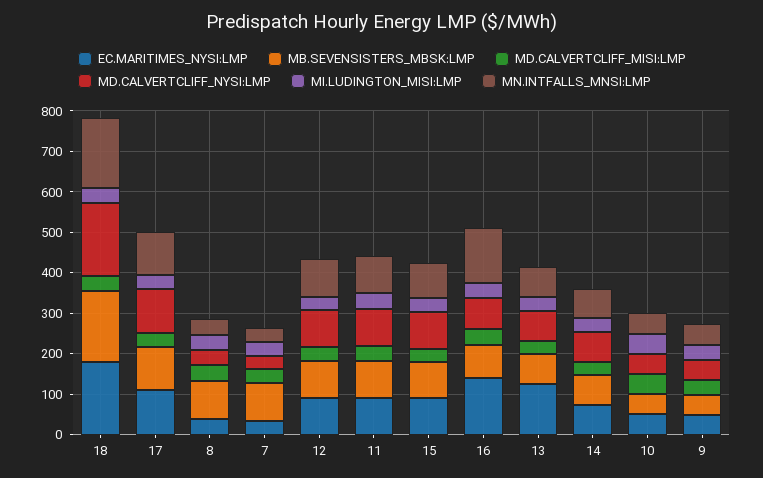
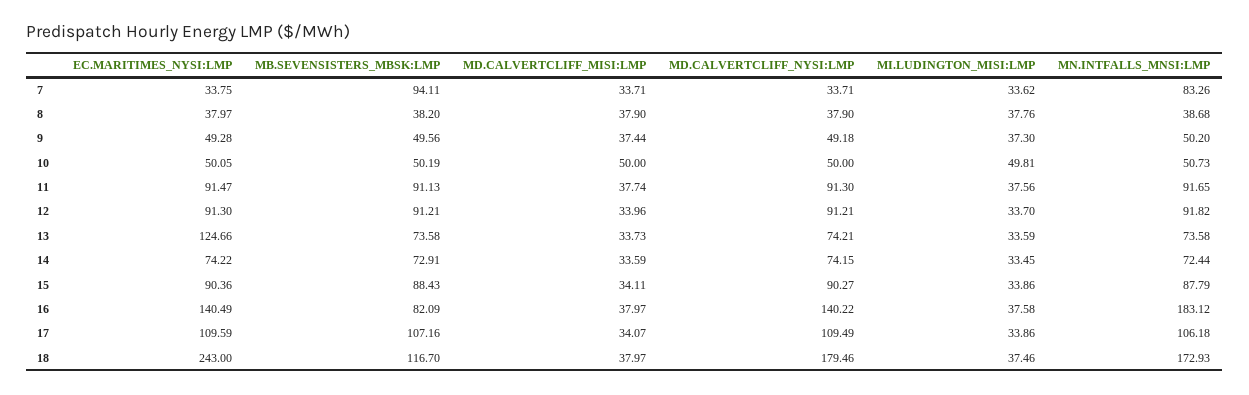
  {
    "EC.MARITIMES_NYSI:LMP": {
-     "18": 180,
+     "18": 243,
      "17": 109.59,
      "8": 37.97,
      "7": 33.75,
      "12": 91.3,
      "11": 91.47,
      "15": 90.36,
      "16": 140.49,
      "13": 124.66,
      "14": 74.22,
      "10": 50.05,
      "9": 49.28
    },
    "MB.SEVENSISTERS_MBSK:LMP": {
-     "18": 180,
+     "18": 116.7,
      "17": 107.16,
-     "8": 100,
+     "8": 38.2,
      "7": 94.11,
      "12": 91.21,
      "11": 91.13,
      "15": 88.43,
      "16": 82.09,
      "13": 73.58,
      "14": 72.91,
      "10": 50.19,
      "9": 49.56
    },
    "MD.CALVERTCLIFF_MISI:LMP": {
      "18": 37.97,
      "17": 34.07,
      "8": 37.9,
      "7": 33.71,
      "12": 33.96,
      "11": 37.74,
      "15": 34.11,
      "16": 37.97,
      "13": 33.73,
      "14": 33.59,
      "10": 50,
      "9": 37.44
    },
    "MD.CALVERTCLIFF_NYSI:LMP": {
      "18": 179.46,
      "17": 109.49,
      "8": 37.9,
      "7": 33.71,
      "12": 91.21,
      "11": 91.3,
      "15": 90.27,
-     "16": 80,
+     "16": 140.22,
      "13": 74.21,
      "14": 74.15,
      "10": 50,
      "9": 49.18
    },
    "MI.LUDINGTON_MISI:LMP": {
      "18": 37.46,
      "17": 33.86,
      "8": 37.76,
      "7": 33.62,
      "12": 33.7,
      "11": 37.56,
      "15": 33.86,
      "16": 37.58,
      "13": 33.59,
      "14": 33.45,
      "10": 49.81,
      "9": 37.3
    },
    "MN.INTFALLS_MNSI:LMP": {
      "18": 172.93,
      "17": 106.18,
      "8": 38.68,
-     "7": 40,
+     "7": 83.26,
      "12": 91.82,
      "11": 91.65,
      "15": 87.79,
-     "16": 140,
+     "16": 183.12,
      "13": 73.58,
      "14": 72.44,
      "10": 50.73,
      "9": 50.2
    }
  }

